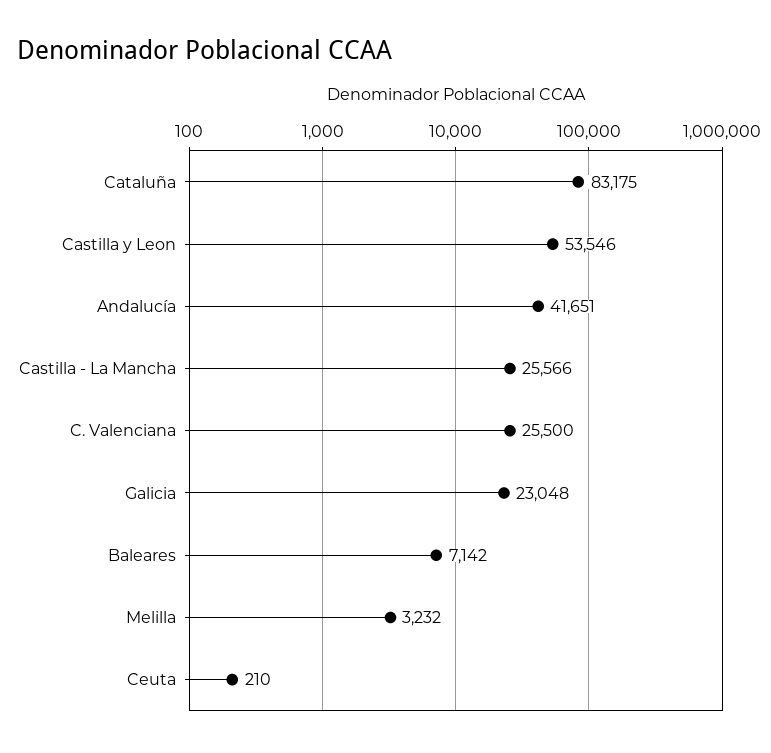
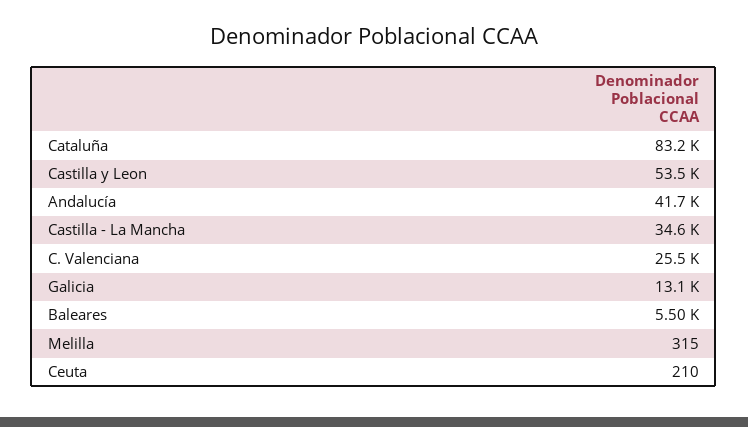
  {
    "Cataluña": 83175,
    "Castilla y Leon": 53546,
    "Andalucía": 41651,
-   "Castilla - La Mancha": 25566,
+   "Castilla - La Mancha": 34600,
    "C. Valenciana": 25500,
-   "Galicia": 23048,
+   "Galicia": 13100,
-   "Baleares": 7142,
+   "Baleares": 5500,
-   "Melilla": 3232,
+   "Melilla": 315,
    "Ceuta": 210
  }

